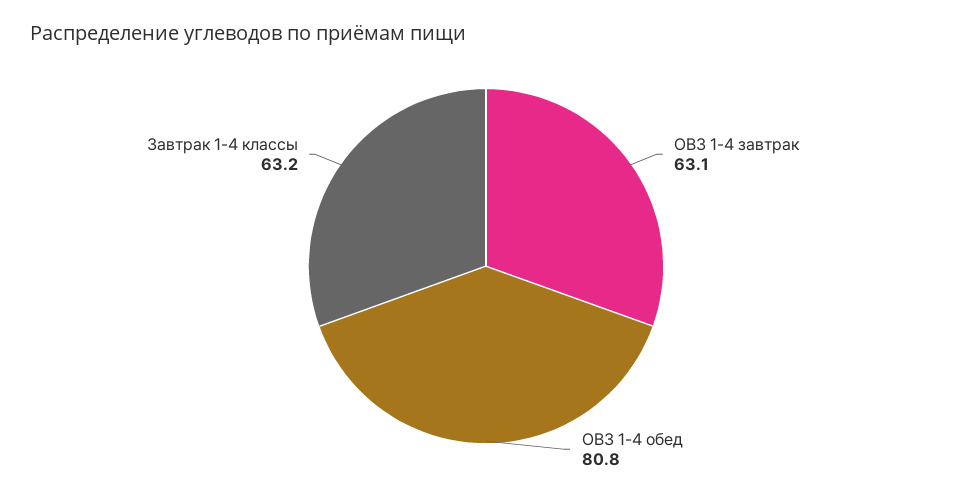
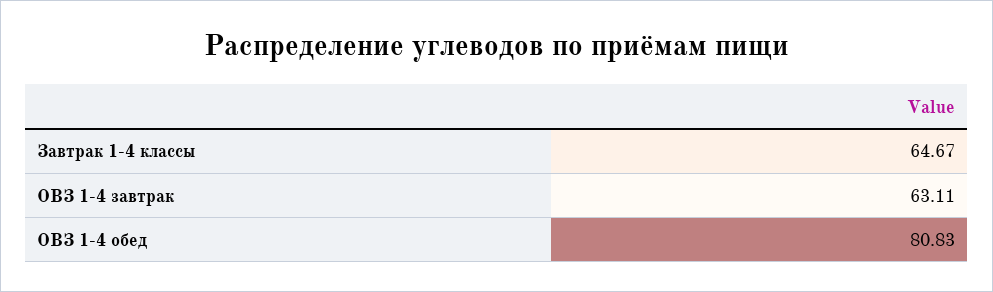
  {
    "ОВЗ 1-4 завтрак": 63.11,
    "ОВЗ 1-4 обед": 80.83,
-   "Завтрак 1-4 классы": 63.2
+   "Завтрак 1-4 классы": 64.67
  }

